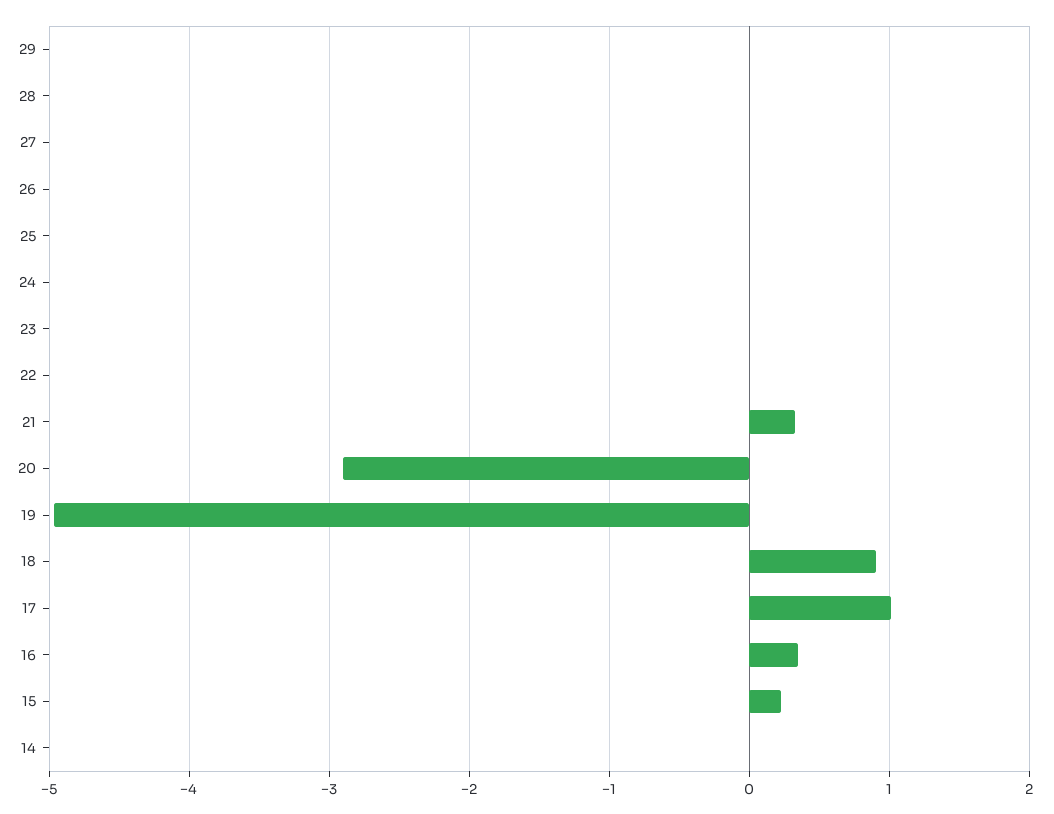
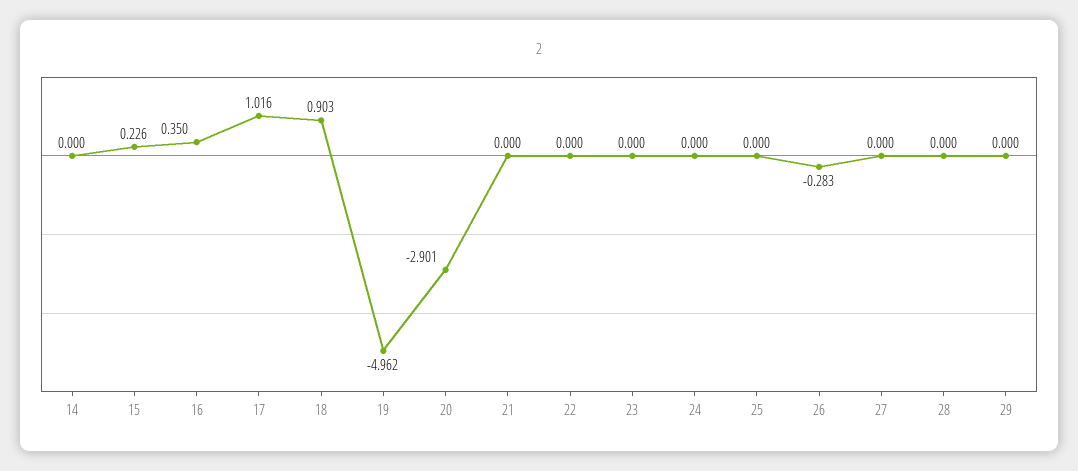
  {
    "29": 0,
    "28": 0,
    "27": 0,
-   "26": 0,
+   "26": -0.283,
    "25": 0,
    "24": 0,
    "23": 0,
    "22": 0,
-   "21": 0.3,
+   "21": 0,
    "20": -2.901,
    "19": -4.962,
    "18": 0.903,
    "17": 1.016,
    "16": 0.35,
    "15": 0.226,
    "14": 0
  }

